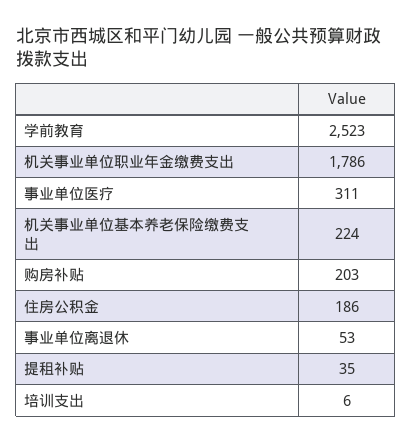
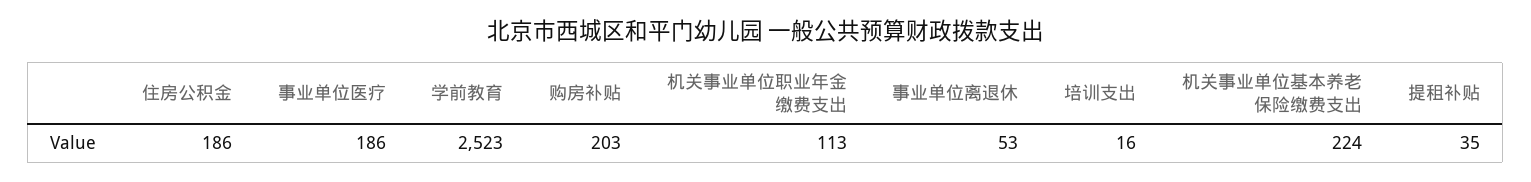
  {
    "学前教育": 2523,
-   "机关事业单位职业年金缴费支出": 1786,
+   "机关事业单位职业年金缴费支出": 113,
-   "事业单位医疗": 311,
+   "事业单位医疗": 186,
    "机关事业单位基本养老保险缴费支出": 224,
    "购房补贴": 203,
    "住房公积金": 186,
    "事业单位离退休": 53,
    "提租补贴": 35,
-   "培训支出": 6
+   "培训支出": 16
  }

